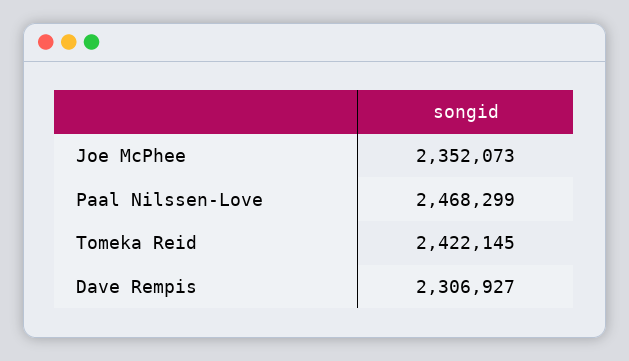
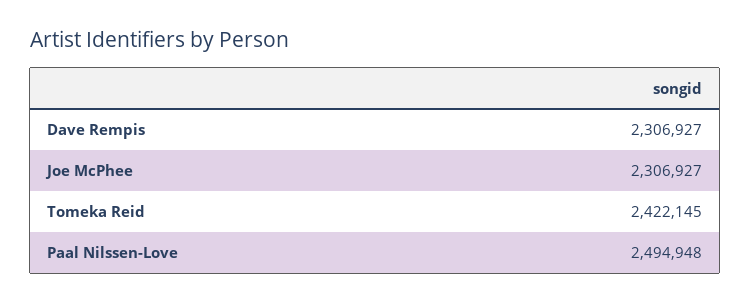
  {
-   "Joe McPhee": 2352073,
+   "Joe McPhee": 2306927,
-   "Paal Nilssen-Love": 2468299,
+   "Paal Nilssen-Love": 2494948,
    "Tomeka Reid": 2422145,
    "Dave Rempis": 2306927
  }

